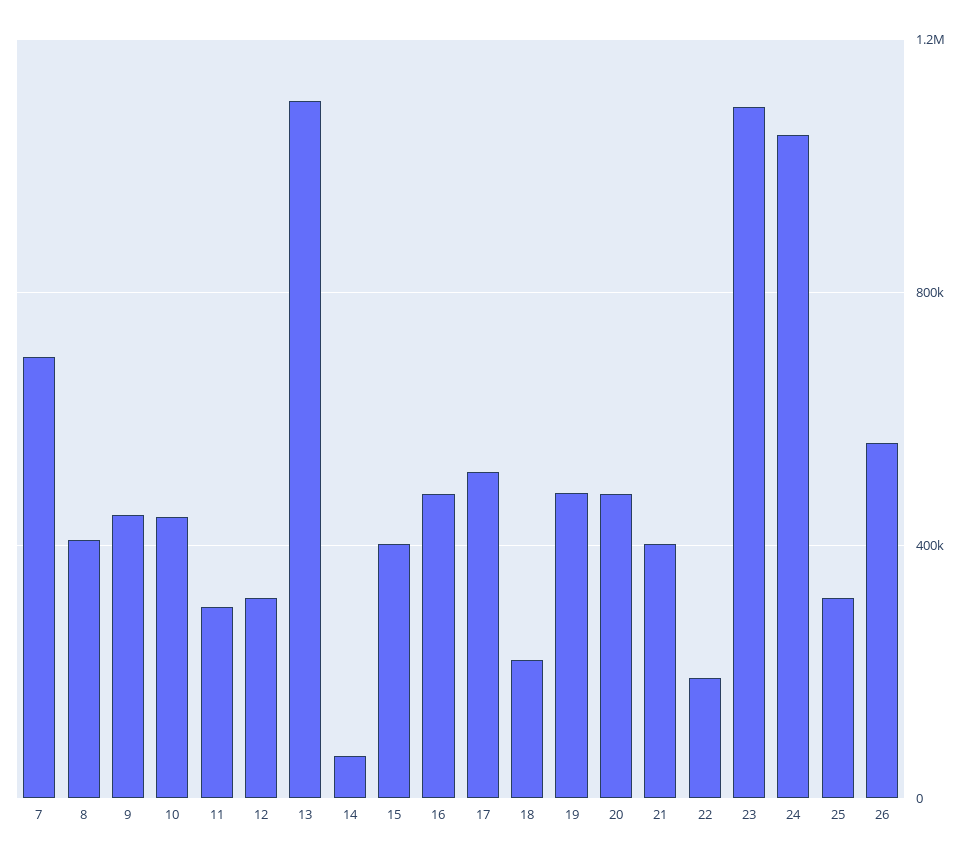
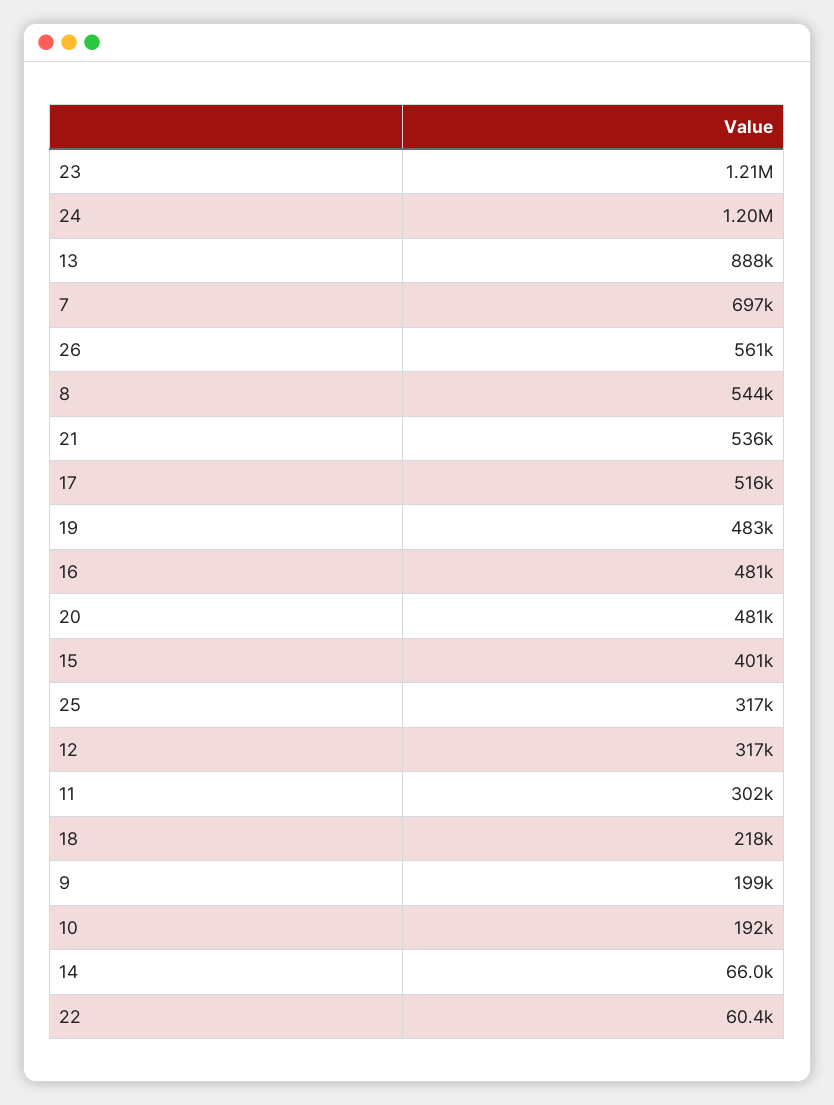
  {
    "7": 697000,
-   "8": 400000,
+   "8": 544000,
-   "9": 450000,
+   "9": 199000,
-   "10": 450000,
+   "10": 192000,
    "11": 302000,
    "12": 317000,
-   "13": 1100000,
+   "13": 888000,
    "14": 66000,
    "15": 401000,
    "16": 481000,
    "17": 516000,
    "18": 218000,
    "19": 483000,
    "20": 481000,
-   "21": 400000,
+   "21": 536000,
-   "22": 200000,
+   "22": 60400,
-   "23": 1100000,
+   "23": 1210000,
-   "24": 1050000,
+   "24": 1200000,
    "25": 317000,
    "26": 561000
  }

